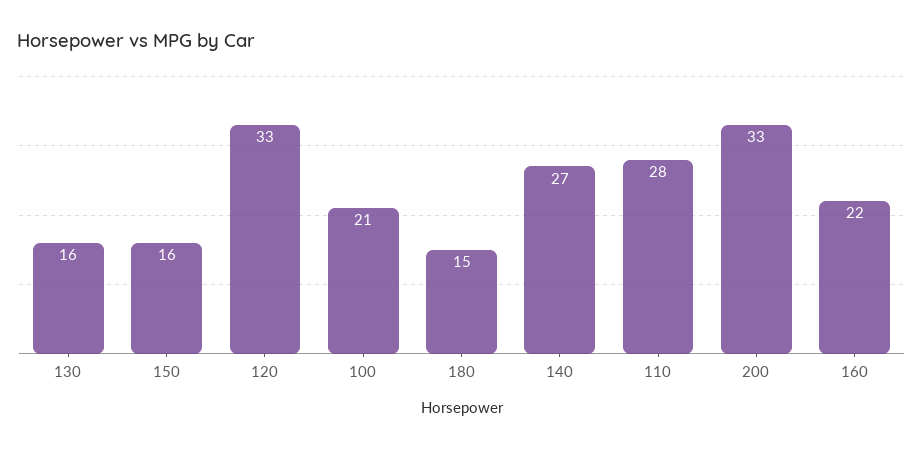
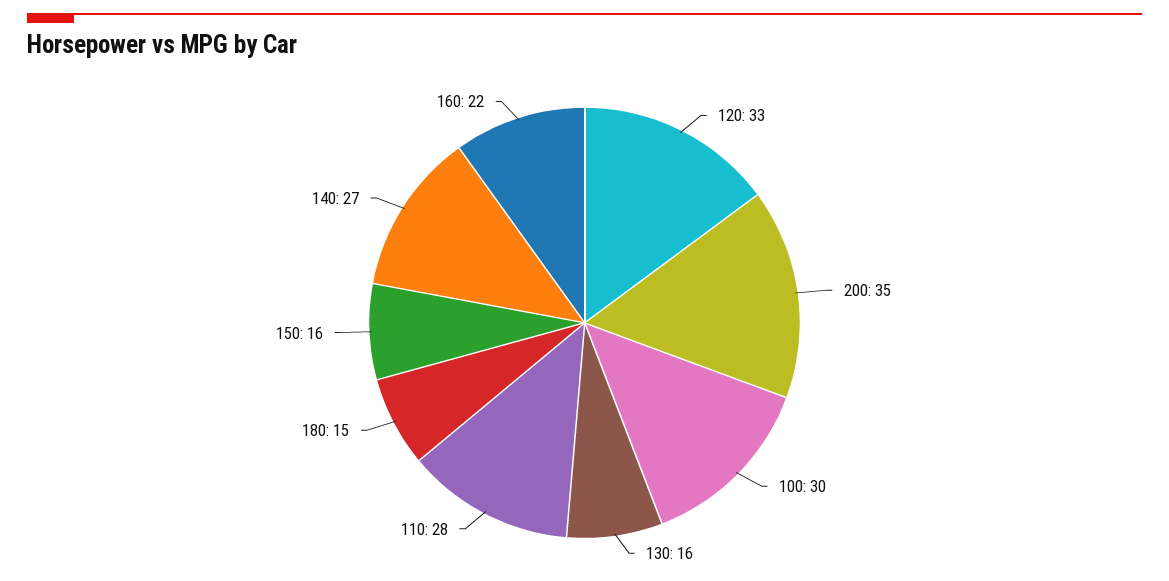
  {
    "130": 16,
    "150": 16,
    "120": 33,
-   "100": 21,
+   "100": 30,
    "180": 15,
    "140": 27,
    "110": 28,
-   "200": 33,
+   "200": 35,
    "160": 22
  }

